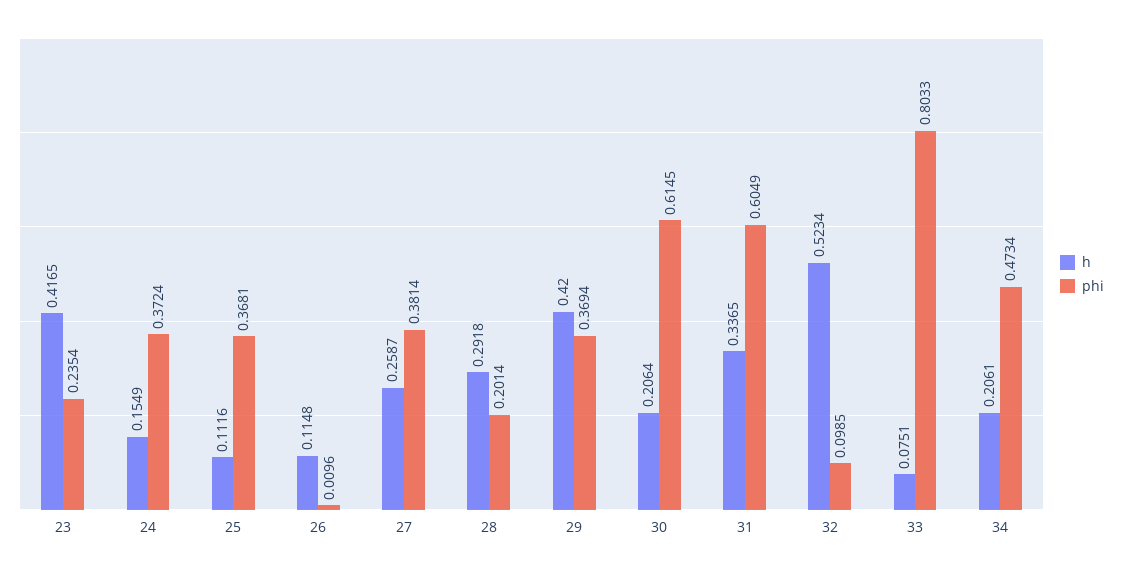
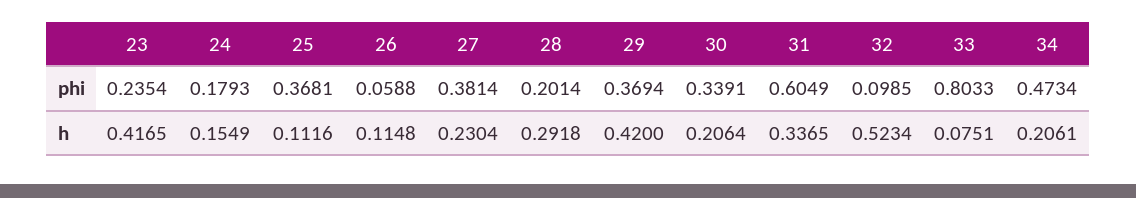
  {
    "h": {
      "23": 0.4165,
      "24": 0.1549,
      "25": 0.1116,
      "26": 0.1148,
-     "27": 0.2587,
+     "27": 0.2304,
      "28": 0.2918,
      "29": 0.42,
      "30": 0.2064,
      "31": 0.3365,
      "32": 0.5234,
      "33": 0.0751,
      "34": 0.2061
    },
    "phi": {
      "23": 0.2354,
-     "24": 0.3724,
+     "24": 0.1793,
      "25": 0.3681,
-     "26": 0.0096,
+     "26": 0.0588,
      "27": 0.3814,
      "28": 0.2014,
      "29": 0.3694,
-     "30": 0.6145,
+     "30": 0.3391,
      "31": 0.6049,
      "32": 0.0985,
      "33": 0.8033,
      "34": 0.4734
    }
  }

